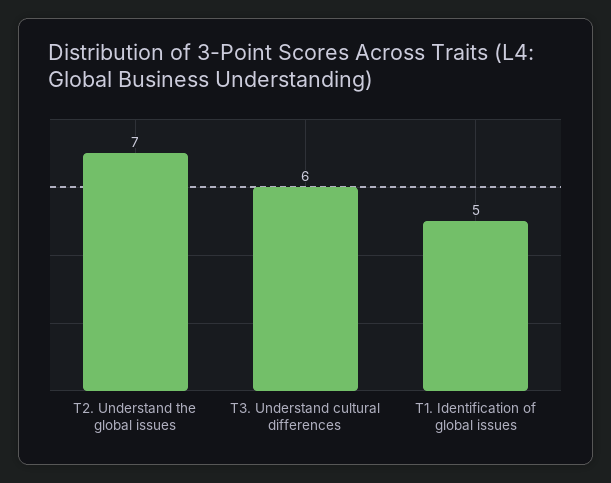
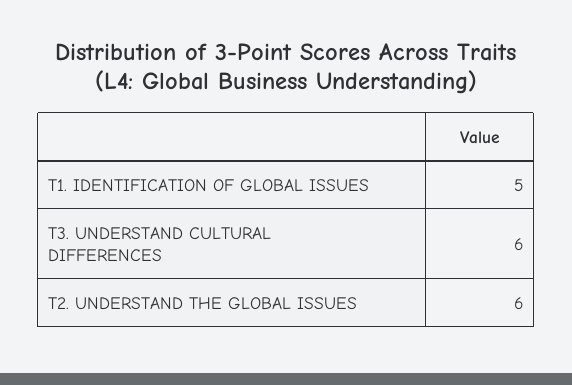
  {
-   "T2. Understand the global issues": 7,
+   "T2. Understand the global issues": 6,
    "T3. Understand cultural differences": 6,
    "T1. Identification of global issues": 5
  }

